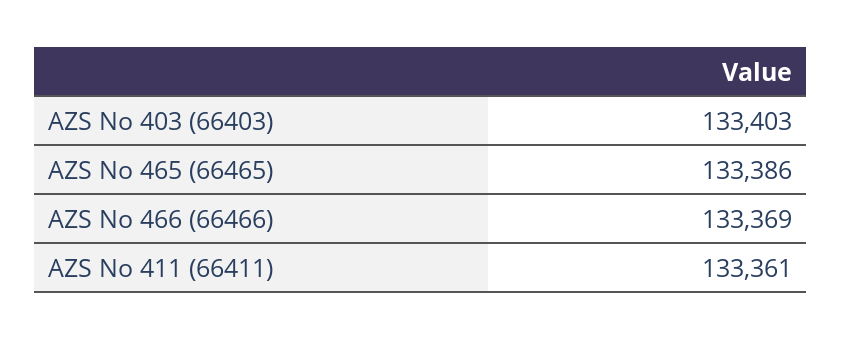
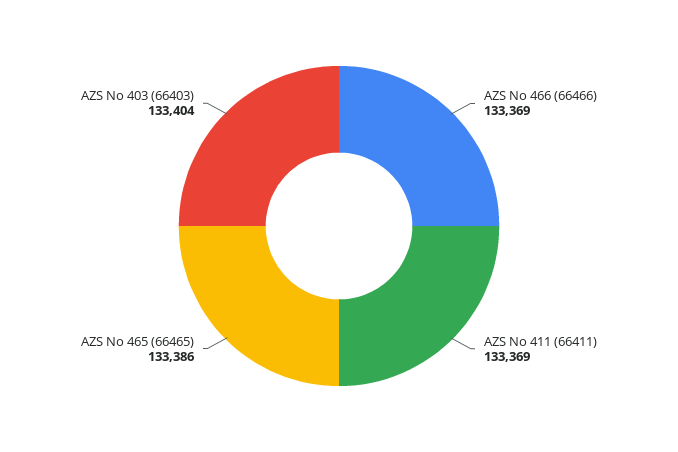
  {
-   "AZS No 403 (66403)": 133403,
+   "AZS No 403 (66403)": 133404,
    "AZS No 465 (66465)": 133386,
    "AZS No 466 (66466)": 133369,
-   "AZS No 411 (66411)": 133361
+   "AZS No 411 (66411)": 133369
  }

